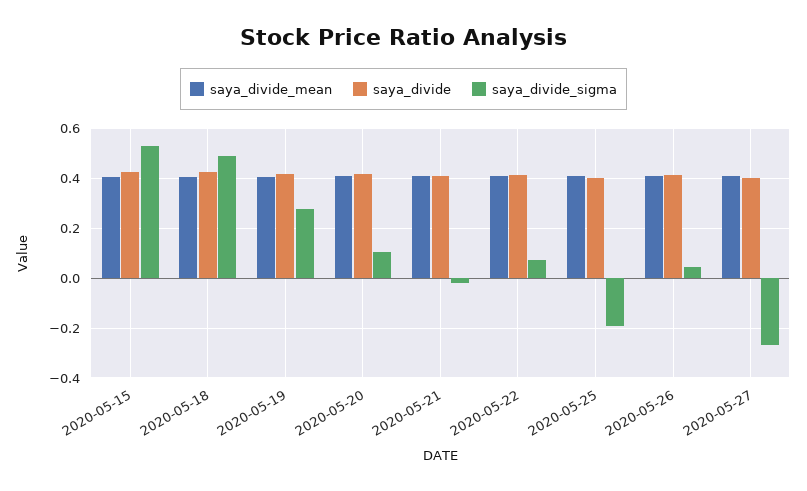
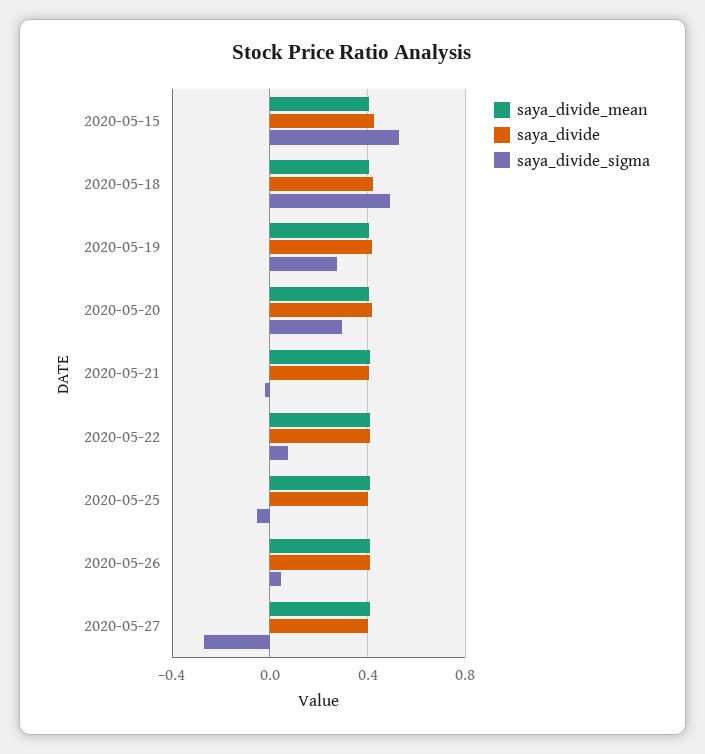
  {
    "saya_divide_mean": {
      "2020-05-15": 0.4,
      "2020-05-18": 0.4,
      "2020-05-19": 0.4,
      "2020-05-20": 0.4,
      "2020-05-21": 0.4,
      "2020-05-22": 0.4,
      "2020-05-25": 0.4,
      "2020-05-26": 0.4,
      "2020-05-27": 0.4
    },
    "saya_divide": {
      "2020-05-15": 0.425,
      "2020-05-18": 0.425,
      "2020-05-19": 0.425,
      "2020-05-20": 0.425,
      "2020-05-21": 0.4,
      "2020-05-22": 0.4,
      "2020-05-25": 0.4,
      "2020-05-26": 0.4,
      "2020-05-27": 0.4
    },
    "saya_divide_sigma": {
      "2020-05-15": 0.525,
      "2020-05-18": 0.5,
      "2020-05-19": 0.275,
-     "2020-05-20": 0.1,
+     "2020-05-20": 0.3,
      "2020-05-21": -0.025,
      "2020-05-22": 0.075,
-     "2020-05-25": -0.2,
+     "2020-05-25": -0.05,
      "2020-05-26": 0.05,
      "2020-05-27": -0.275
    }
  }

